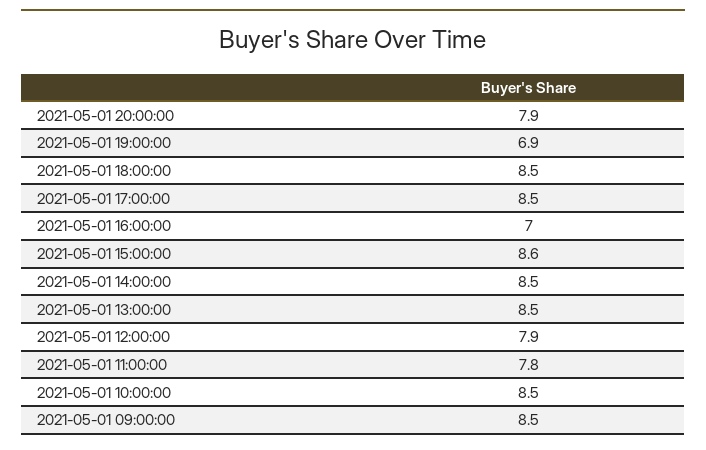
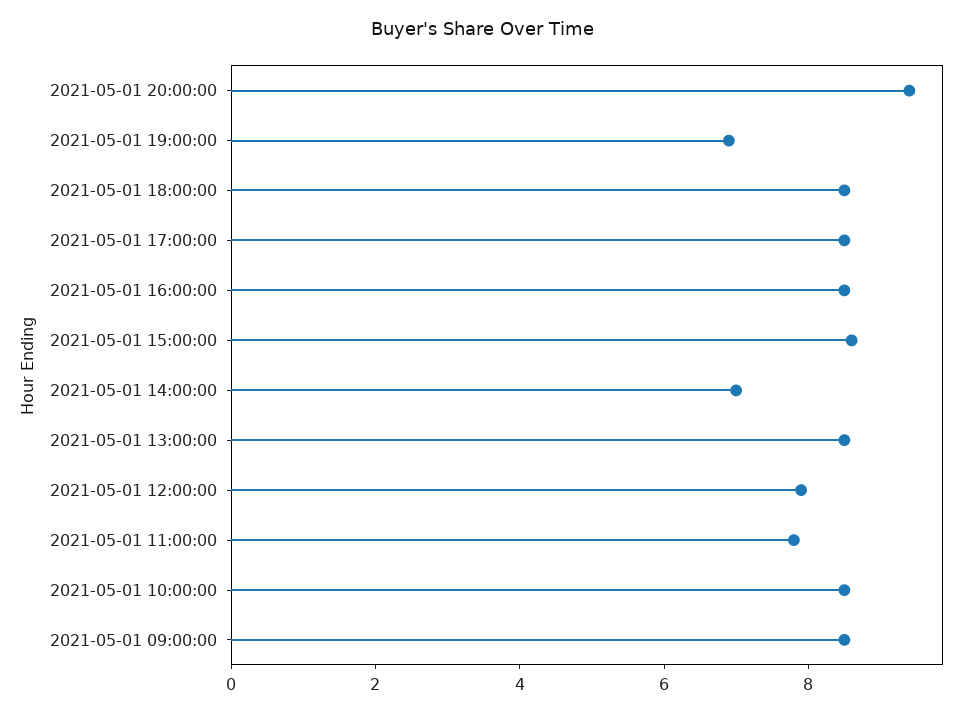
  {
-   "2021-05-01 20:00:00": 7.9,
+   "2021-05-01 20:00:00": 9.5,
    "2021-05-01 19:00:00": 6.9,
    "2021-05-01 18:00:00": 8.5,
    "2021-05-01 17:00:00": 8.5,
-   "2021-05-01 16:00:00": 7,
+   "2021-05-01 16:00:00": 8.5,
    "2021-05-01 15:00:00": 8.6,
-   "2021-05-01 14:00:00": 8.5,
+   "2021-05-01 14:00:00": 7,
    "2021-05-01 13:00:00": 8.5,
    "2021-05-01 12:00:00": 7.9,
    "2021-05-01 11:00:00": 7.8,
    "2021-05-01 10:00:00": 8.5,
    "2021-05-01 09:00:00": 8.5
  }

